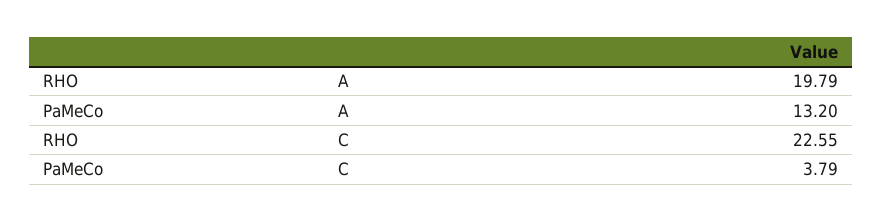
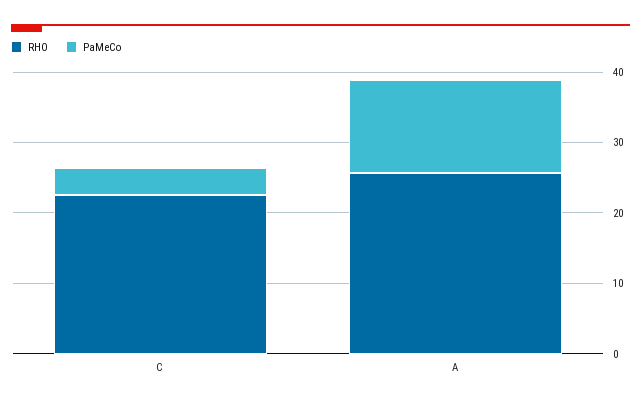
  {
    "RHO": {
-     "A": 19.79,
+     "A": 26,
      "C": 22.55
    },
    "PaMeCo": {
      "A": 13.2,
      "C": 3.79
    }
  }

